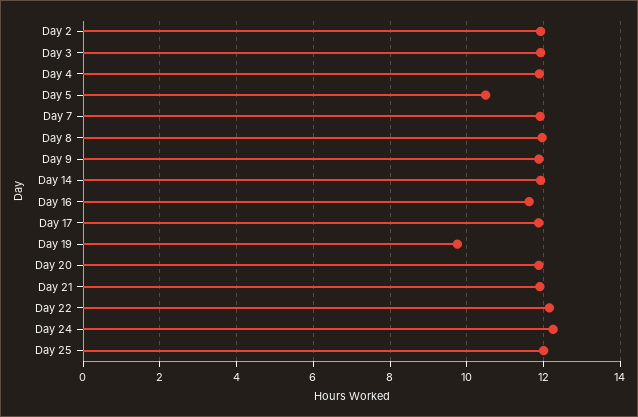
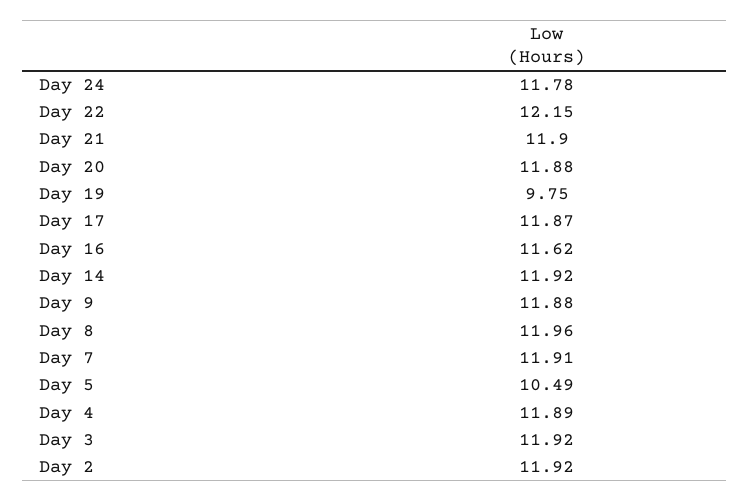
  {
    "Day 2": 11.92,
    "Day 3": 11.92,
    "Day 4": 11.89,
    "Day 5": 10.49,
    "Day 7": 11.91,
    "Day 8": 11.96,
    "Day 9": 11.88,
    "Day 14": 11.92,
    "Day 16": 11.62,
    "Day 17": 11.87,
    "Day 19": 9.75,
    "Day 20": 11.88,
    "Day 21": 11.9,
    "Day 22": 12.15,
-   "Day 24": 12.2,
+   "Day 24": 11.78
-   "Day 25": 12
  }

